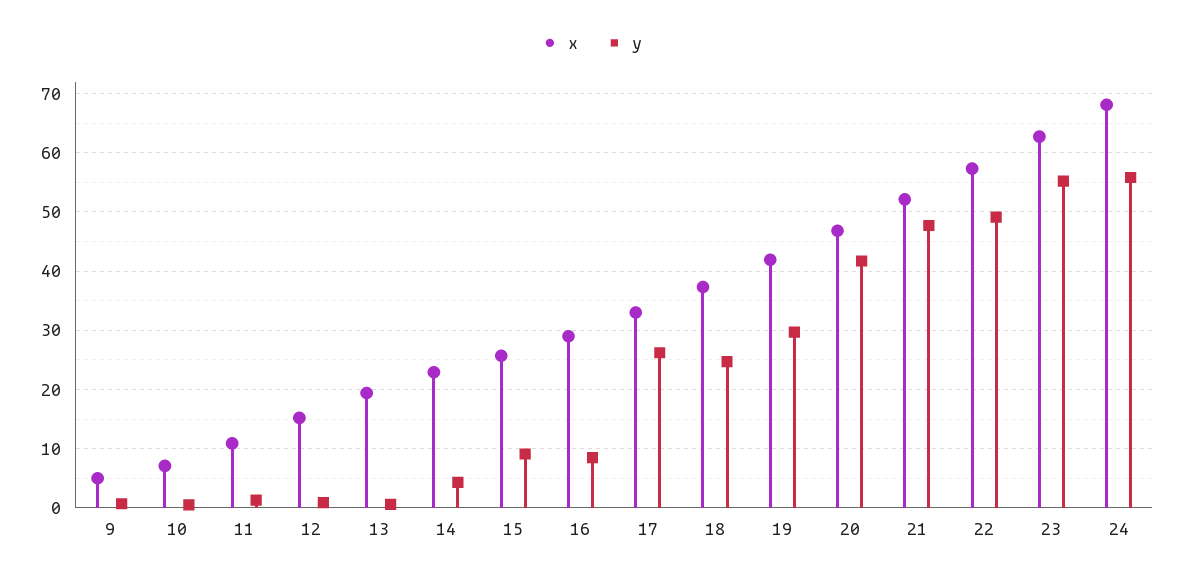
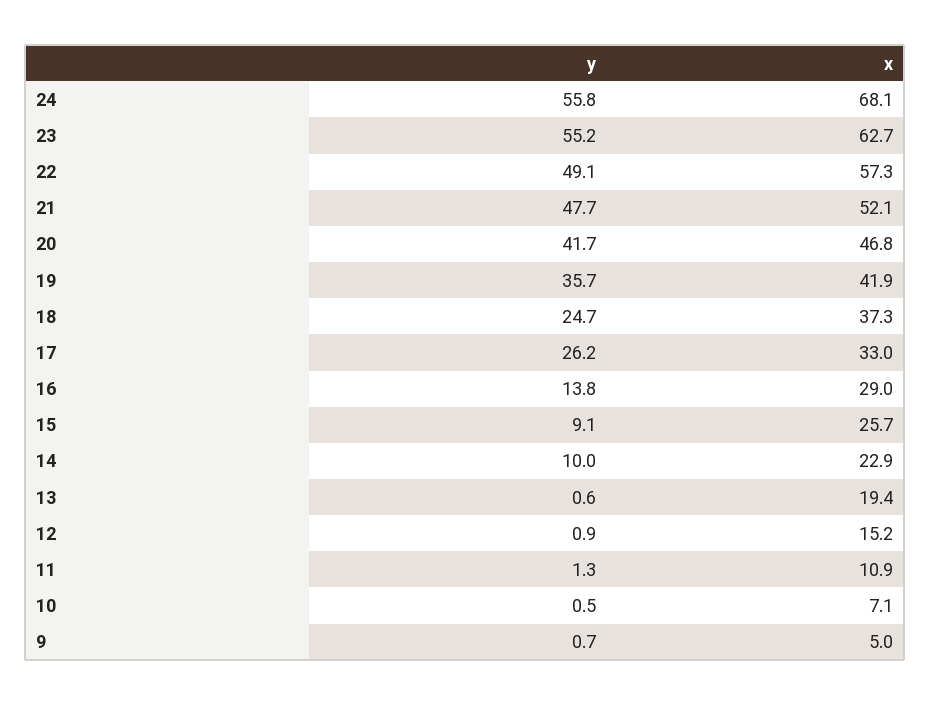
  {
    "x": {
      "9": 5,
      "10": 7.1,
      "11": 10.9,
      "12": 15.2,
      "13": 19.4,
      "14": 22.9,
      "15": 25.7,
      "16": 29,
      "17": 33,
      "18": 37.3,
      "19": 41.9,
      "20": 46.8,
      "21": 52.1,
      "22": 57.3,
      "23": 62.7,
      "24": 68.1
    },
    "y": {
      "9": 0.7,
      "10": 0.5,
      "11": 1.3,
      "12": 0.9,
      "13": 0.6,
-     "14": 4,
+     "14": 10,
      "15": 9.1,
-     "16": 8,
+     "16": 13.8,
      "17": 26.2,
      "18": 24.7,
-     "19": 30,
+     "19": 35.7,
      "20": 41.7,
      "21": 47.7,
      "22": 49.1,
      "23": 55.2,
      "24": 55.8
    }
  }

